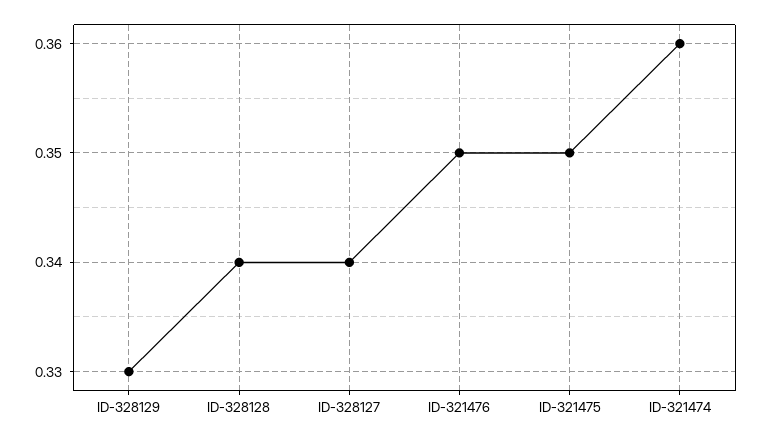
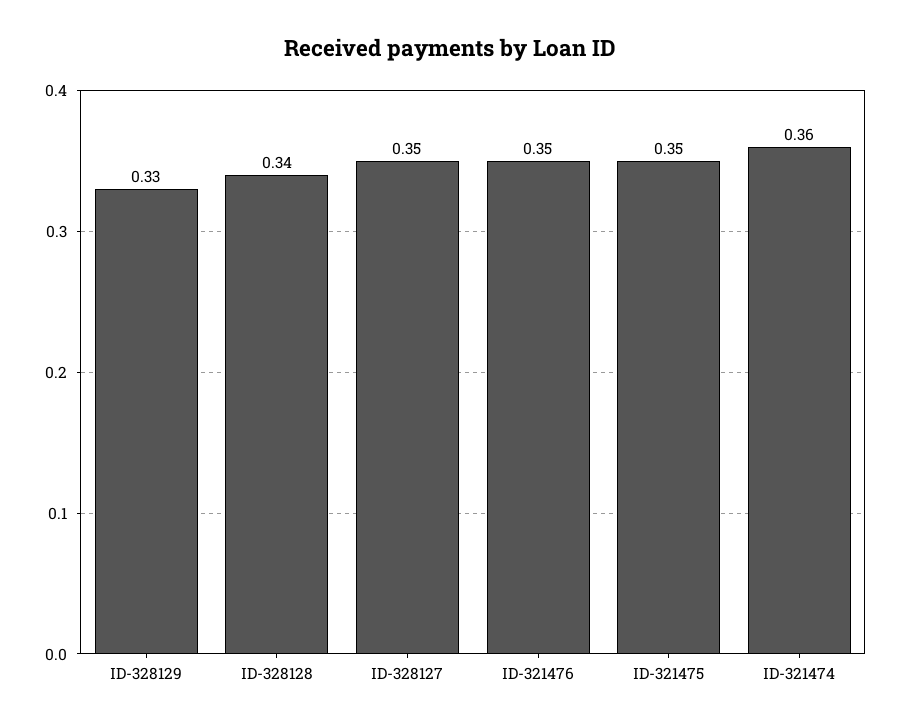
  {
    "ID-328129": 0.33,
    "ID-328128": 0.34,
-   "ID-328127": 0.34,
+   "ID-328127": 0.35,
    "ID-321476": 0.35,
    "ID-321475": 0.35,
    "ID-321474": 0.36
  }

